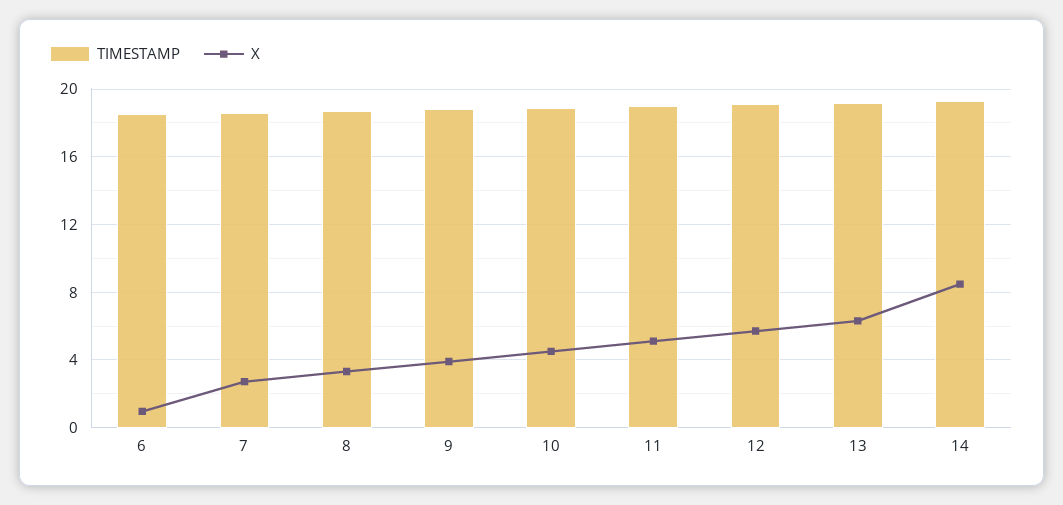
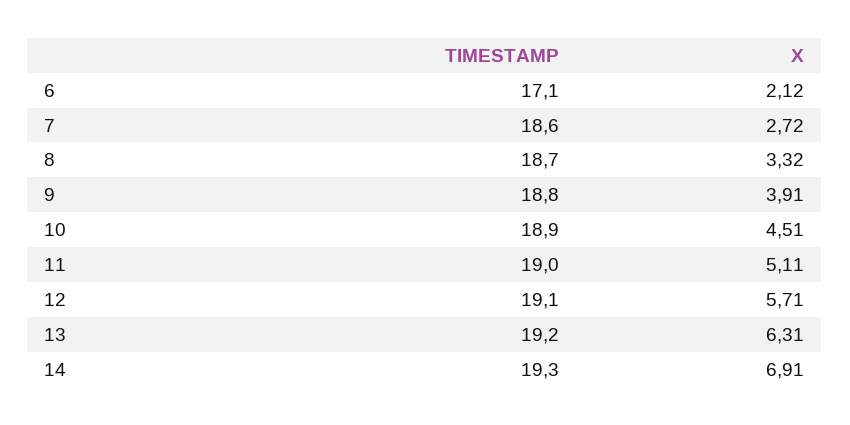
  {
    "TIMESTAMP": {
-     "6": 18.5,
+     "6": 17.1,
      "7": 18.6,
      "8": 18.7,
      "9": 18.8,
      "10": 18.9,
      "11": 19,
      "12": 19.1,
      "13": 19.2,
      "14": 19.3
    },
    "X": {
-     "6": 1,
+     "6": 2.12,
      "7": 2.72,
      "8": 3.32,
      "9": 3.91,
      "10": 4.51,
      "11": 5.11,
      "12": 5.71,
      "13": 6.31,
-     "14": 8.5
+     "14": 6.91
    }
  }

